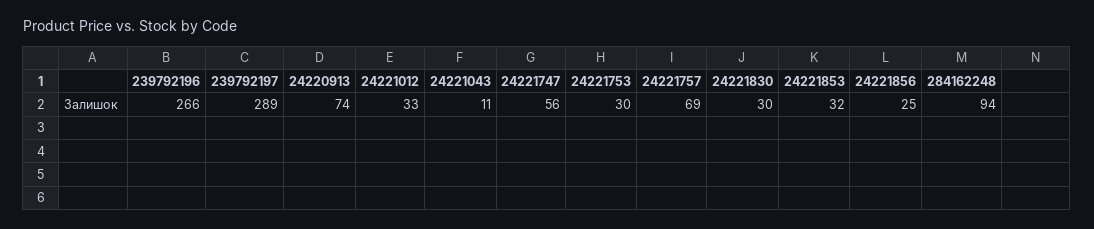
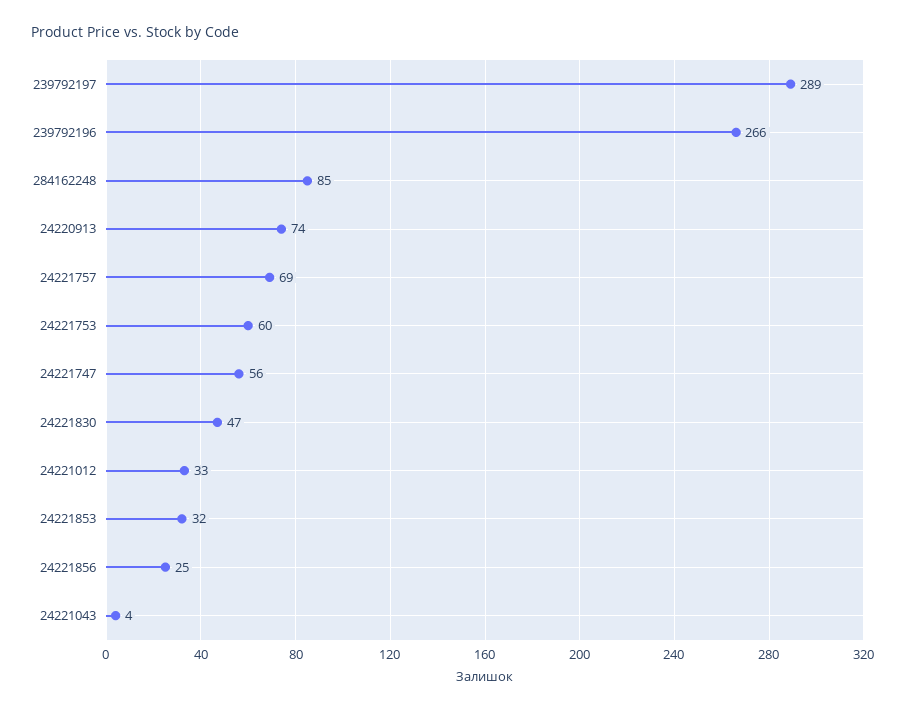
  {
    "239792196": 266,
    "239792197": 289,
    "24220913": 74,
    "24221012": 33,
-   "24221043": 11,
+   "24221043": 4,
    "24221747": 56,
-   "24221753": 30,
+   "24221753": 60,
    "24221757": 69,
-   "24221830": 30,
+   "24221830": 47,
    "24221853": 32,
    "24221856": 25,
-   "284162248": 94
+   "284162248": 85
  }

